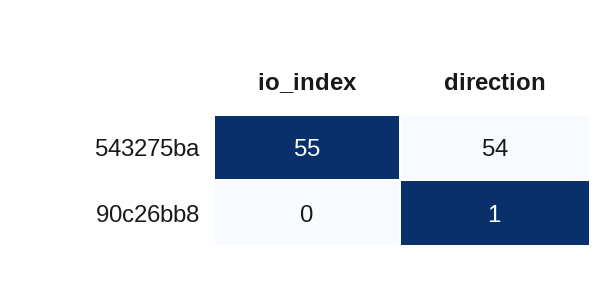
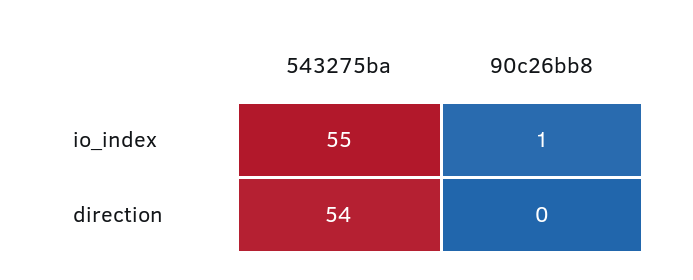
  {
    "io_index": {
      "543275ba": 55,
-     "90c26bb8": 0
+     "90c26bb8": 1
    },
    "direction": {
      "543275ba": 54,
-     "90c26bb8": 1
+     "90c26bb8": 0
    }
  }

